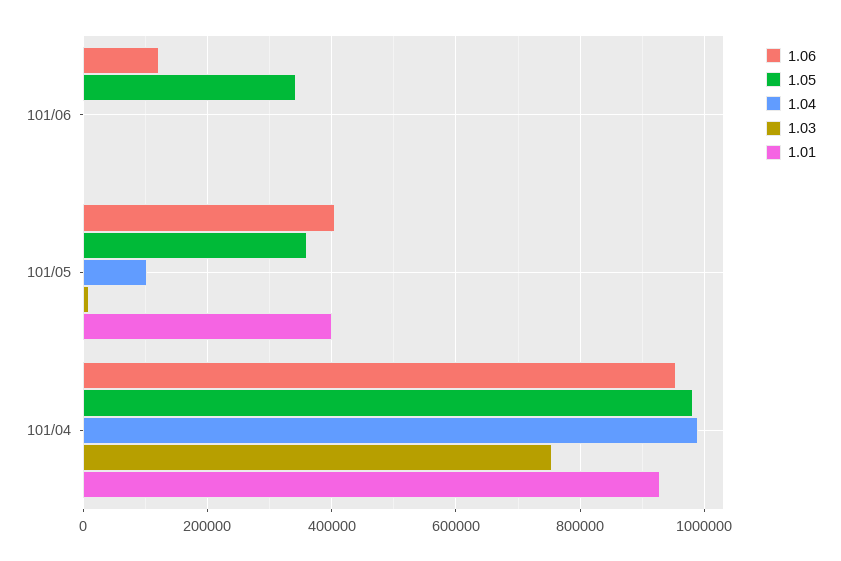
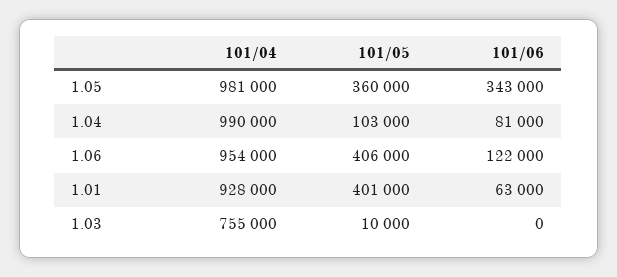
  {
    "1.06": {
      "101/06": 122000,
      "101/05": 406000,
      "101/04": 954000
    },
    "1.05": {
      "101/06": 343000,
      "101/05": 360000,
      "101/04": 981000
    },
    "1.04": {
-     "101/06": 0,
+     "101/06": 81000,
      "101/05": 103000,
      "101/04": 990000
    },
    "1.03": {
      "101/06": 0,
      "101/05": 10000,
      "101/04": 755000
    },
    "1.01": {
-     "101/06": 0,
+     "101/06": 63000,
      "101/05": 401000,
      "101/04": 928000
    }
  }

